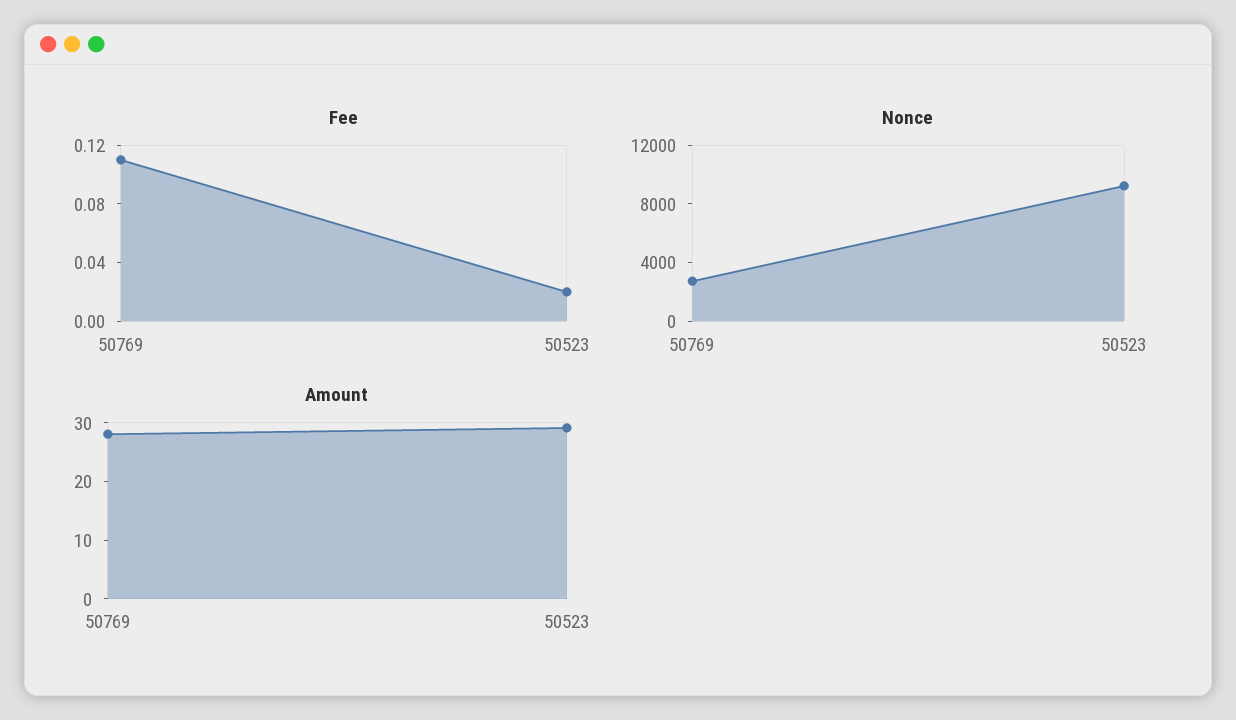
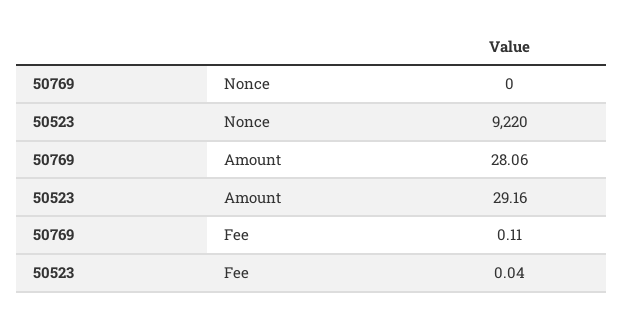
  {
    "Fee": {
      "50769": 0.11,
-     "50523": 0.02
+     "50523": 0.04
    },
    "Nonce": {
-     "50769": 3000,
+     "50769": 0,
      "50523": 9220
    },
    "Amount": {
      "50769": 28.06,
      "50523": 29.16
    }
  }

